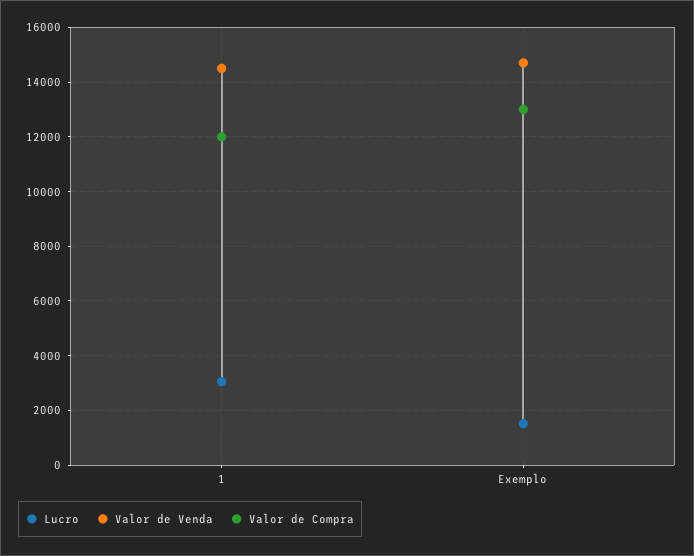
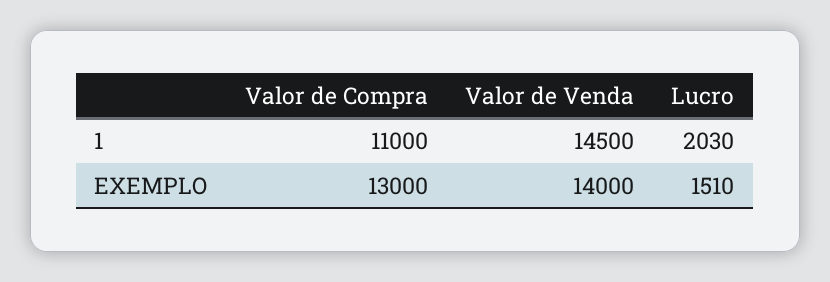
  {
    "Lucro": {
-     "1": 3000,
+     "1": 2030,
      "Exemplo": 1510
    },
    "Valor de Venda": {
      "1": 14500,
-     "Exemplo": 14750
+     "Exemplo": 14000
    },
    "Valor de Compra": {
-     "1": 12000,
+     "1": 11000,
      "Exemplo": 13000
    }
  }

